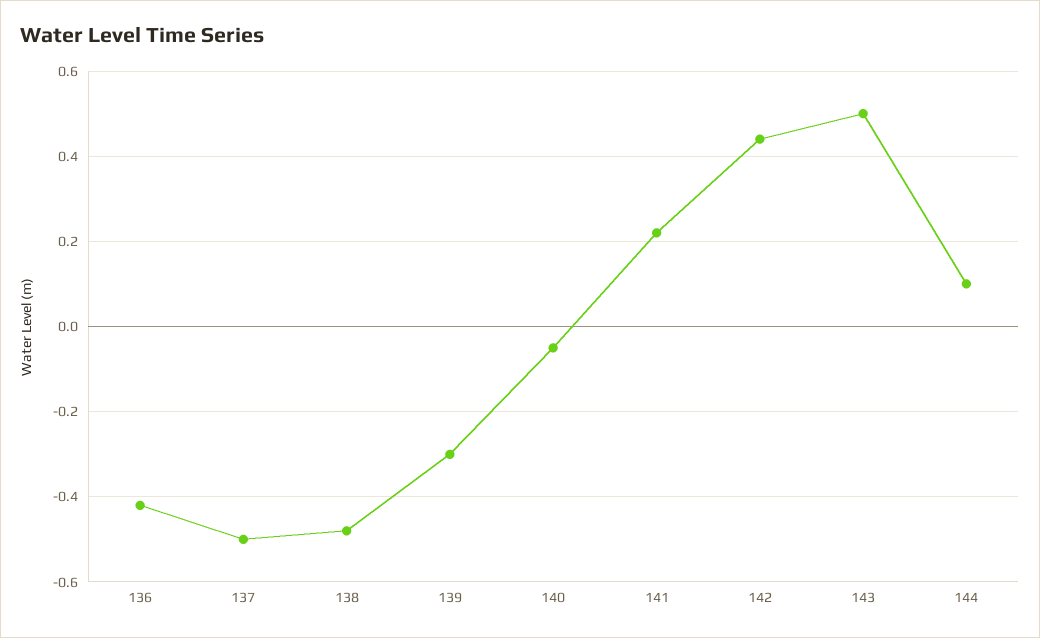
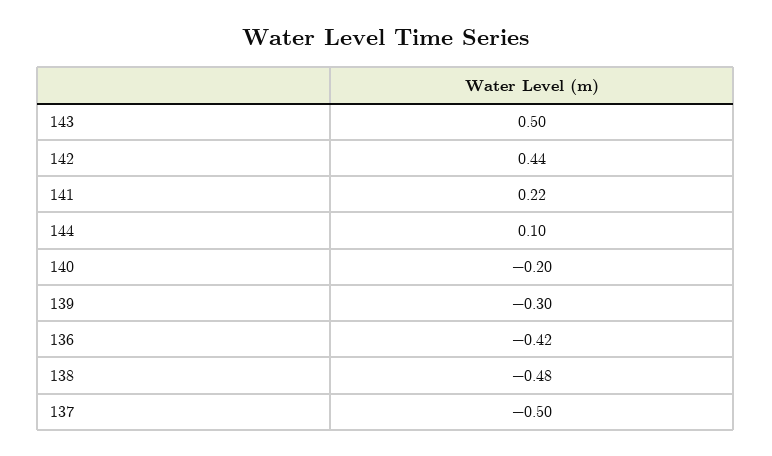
  {
    "136": -0.42,
    "137": -0.5,
    "138": -0.48,
    "139": -0.3,
-   "140": -0.05,
+   "140": -0.2,
    "141": 0.22,
    "142": 0.44,
    "143": 0.5,
    "144": 0.1
  }

